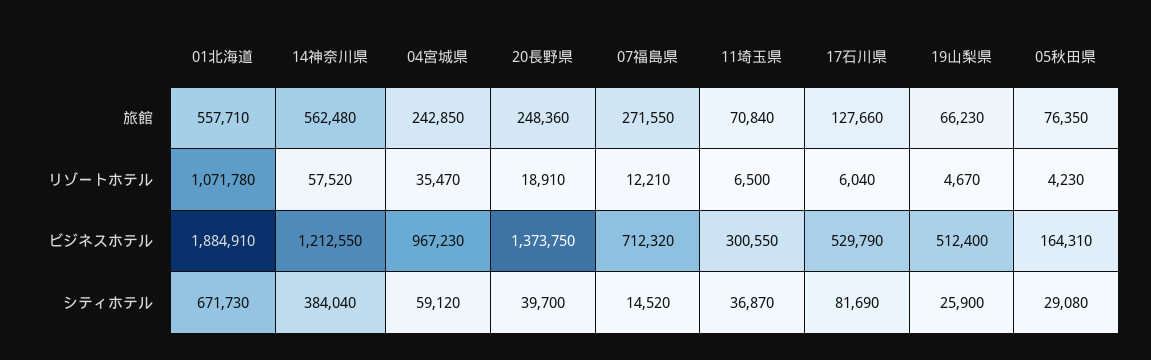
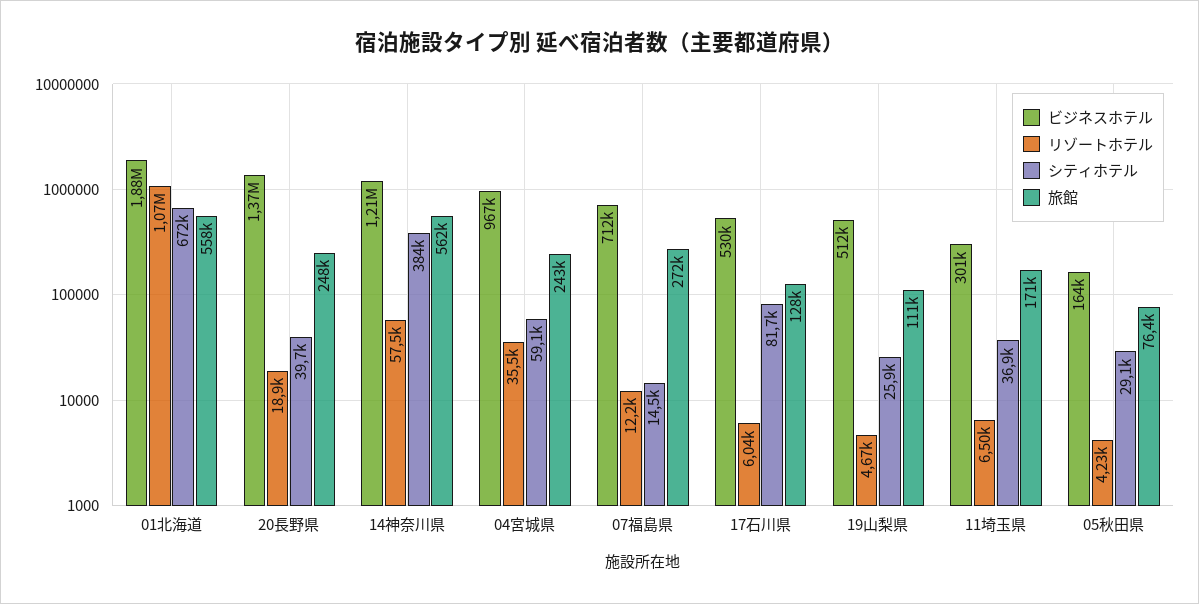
  {
    "旅館": {
      "01北海道": 557710,
      "14神奈川県": 562480,
      "04宮城県": 242850,
      "20長野県": 248360,
      "07福島県": 271550,
-     "11埼玉県": 70840,
+     "11埼玉県": 171000,
      "17石川県": 127660,
-     "19山梨県": 66230,
+     "19山梨県": 111000,
      "05秋田県": 76350
    },
    "リゾートホテル": {
      "01北海道": 1071780,
      "14神奈川県": 57520,
      "04宮城県": 35470,
      "20長野県": 18910,
      "07福島県": 12210,
      "11埼玉県": 6500,
      "17石川県": 6040,
      "19山梨県": 4670,
      "05秋田県": 4230
    },
    "ビジネスホテル": {
      "01北海道": 1884910,
      "14神奈川県": 1212550,
      "04宮城県": 967230,
      "20長野県": 1373750,
      "07福島県": 712320,
      "11埼玉県": 300550,
      "17石川県": 529790,
      "19山梨県": 512400,
      "05秋田県": 164310
    },
    "シティホテル": {
      "01北海道": 671730,
      "14神奈川県": 384040,
      "04宮城県": 59120,
      "20長野県": 39700,
      "07福島県": 14520,
      "11埼玉県": 36870,
      "17石川県": 81690,
      "19山梨県": 25900,
      "05秋田県": 29080
    }
  }

